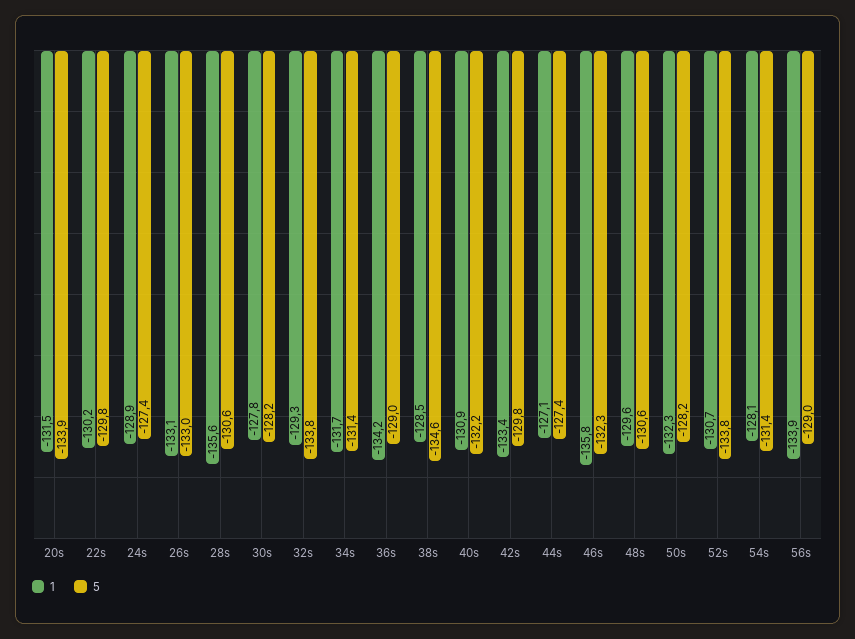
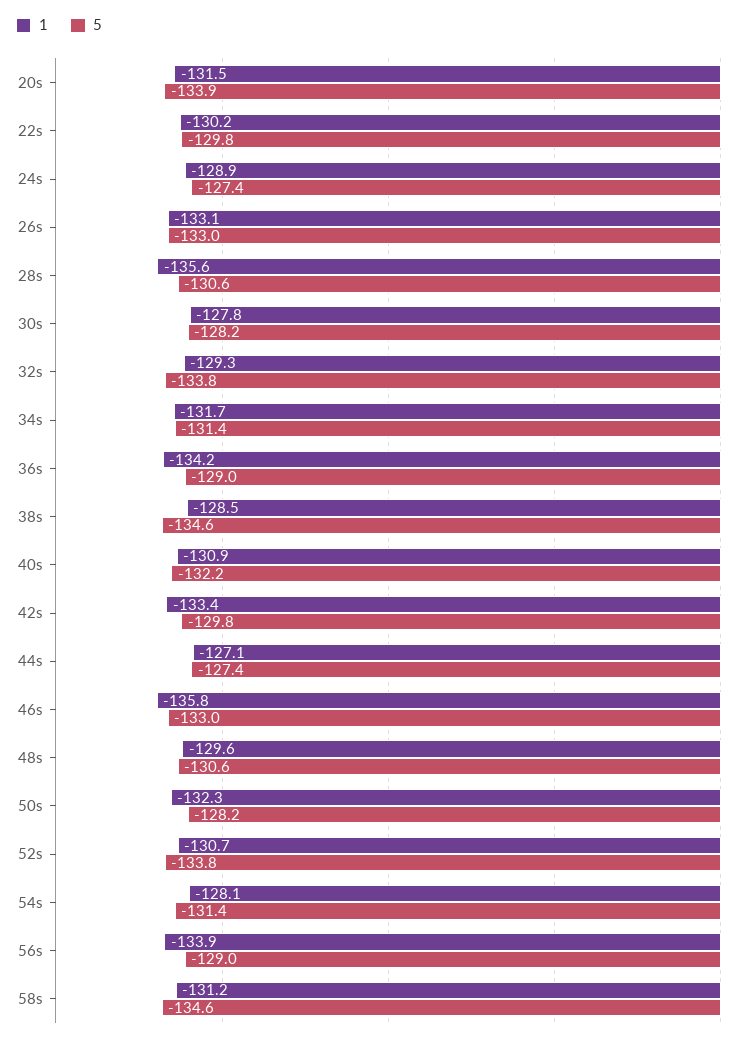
  {
    "1": {
      "20s": -131.5,
      "22s": -130.2,
      "24s": -128.9,
      "26s": -133.1,
      "28s": -135.6,
      "30s": -127.8,
      "32s": -129.3,
      "34s": -131.7,
      "36s": -134.2,
      "38s": -128.5,
      "40s": -130.9,
      "42s": -133.4,
      "44s": -127.1,
      "46s": -135.8,
      "48s": -129.6,
      "50s": -132.3,
      "52s": -130.7,
      "54s": -128.1,
-     "56s": -133.9
+     "56s": -133.9,
+     "58s": -131.2
    },
    "5": {
      "20s": -133.9,
      "22s": -129.8,
      "24s": -127.4,
      "26s": -133,
      "28s": -130.6,
      "30s": -128.2,
      "32s": -133.8,
      "34s": -131.4,
      "36s": -129,
      "38s": -134.6,
      "40s": -132.2,
      "42s": -129.8,
      "44s": -127.4,
-     "46s": -132.3,
+     "46s": -133,
      "48s": -130.6,
      "50s": -128.2,
      "52s": -133.8,
      "54s": -131.4,
-     "56s": -129
+     "56s": -129,
+     "58s": -134.6
    }
  }

